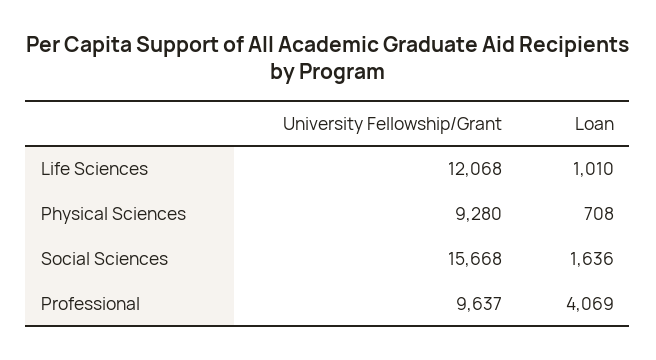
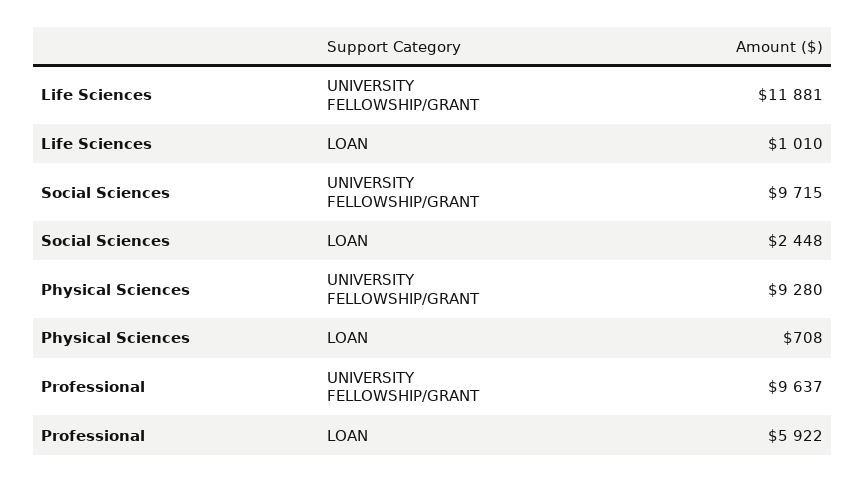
  {
    "University Fellowship/Grant": {
-     "Life Sciences": 12068,
+     "Life Sciences": 11881,
      "Physical Sciences": 9280,
-     "Social Sciences": 15668,
+     "Social Sciences": 9715,
      "Professional": 9637
    },
    "Loan": {
      "Life Sciences": 1010,
      "Physical Sciences": 708,
-     "Social Sciences": 1636,
+     "Social Sciences": 2448,
-     "Professional": 4069
+     "Professional": 5922
    }
  }

